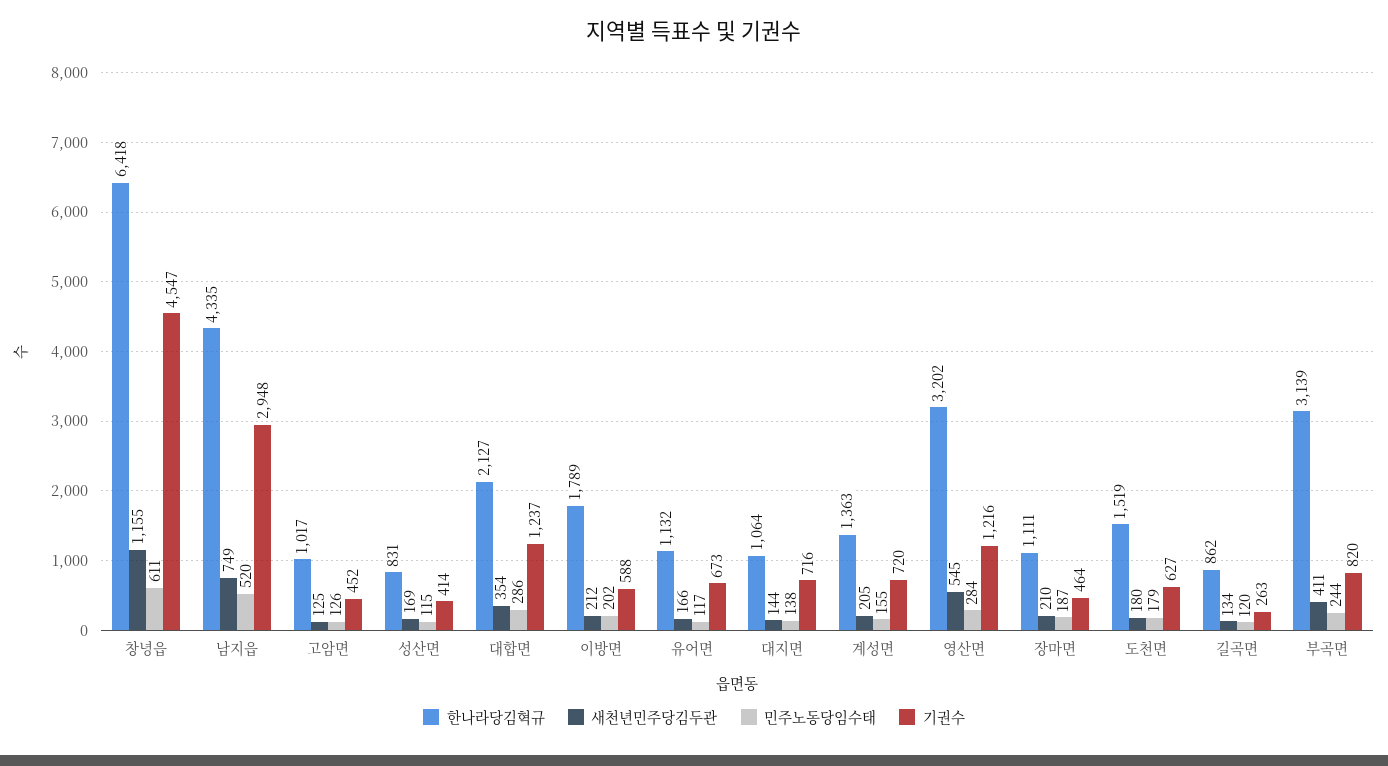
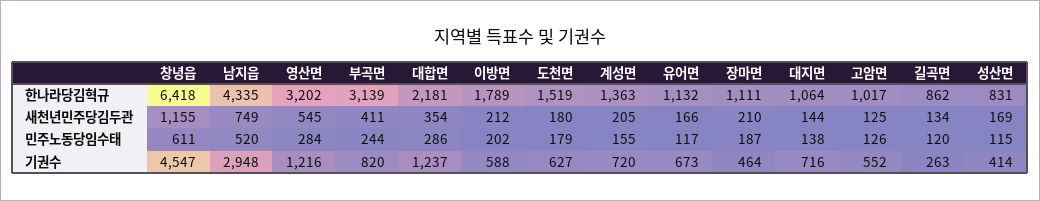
  {
    "한나라당김혁규": {
      "창녕읍": 6418,
      "남지읍": 4335,
      "고암면": 1017,
      "성산면": 831,
-     "대합면": 2127,
+     "대합면": 2181,
      "이방면": 1789,
      "유어면": 1132,
      "대지면": 1064,
      "계성면": 1363,
      "영산면": 3202,
      "장마면": 1111,
      "도천면": 1519,
      "길곡면": 862,
      "부곡면": 3139
    },
    "새천년민주당김두관": {
      "창녕읍": 1155,
      "남지읍": 749,
      "고암면": 125,
      "성산면": 169,
      "대합면": 354,
      "이방면": 212,
      "유어면": 166,
      "대지면": 144,
      "계성면": 205,
      "영산면": 545,
      "장마면": 210,
      "도천면": 180,
      "길곡면": 134,
      "부곡면": 411
    },
    "민주노동당임수태": {
      "창녕읍": 611,
      "남지읍": 520,
      "고암면": 126,
      "성산면": 115,
      "대합면": 286,
      "이방면": 202,
      "유어면": 117,
      "대지면": 138,
      "계성면": 155,
      "영산면": 284,
      "장마면": 187,
      "도천면": 179,
      "길곡면": 120,
      "부곡면": 244
    },
    "기권수": {
      "창녕읍": 4547,
      "남지읍": 2948,
-     "고암면": 452,
+     "고암면": 552,
      "성산면": 414,
      "대합면": 1237,
      "이방면": 588,
      "유어면": 673,
      "대지면": 716,
      "계성면": 720,
      "영산면": 1216,
      "장마면": 464,
      "도천면": 627,
      "길곡면": 263,
      "부곡면": 820
    }
  }

